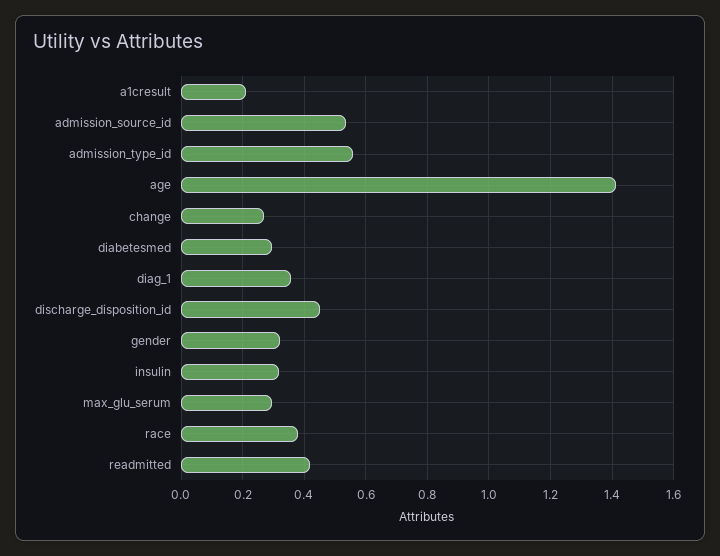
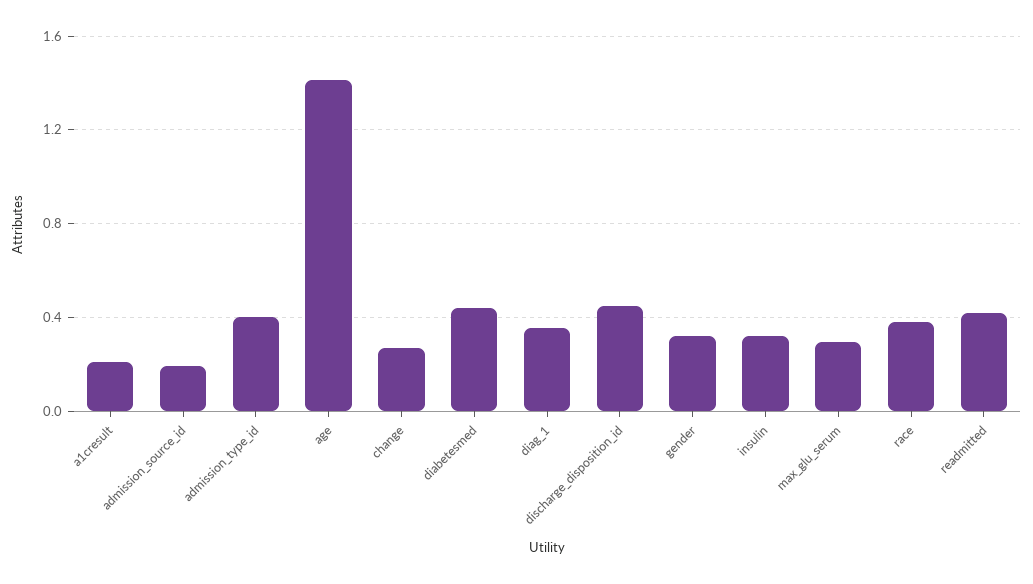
  {
    "a1cresult": 0.2,
-   "admission_source_id": 0.54,
+   "admission_source_id": 0.2,
-   "admission_type_id": 0.56,
+   "admission_type_id": 0.4,
    "age": 1.42,
    "change": 0.28,
-   "diabetesmed": 0.3,
+   "diabetesmed": 0.45,
    "diag_1": 0.36,
    "discharge_disposition_id": 0.46,
    "gender": 0.32,
    "insulin": 0.32,
    "max_glu_serum": 0.3,
    "race": 0.38,
    "readmitted": 0.42
  }

